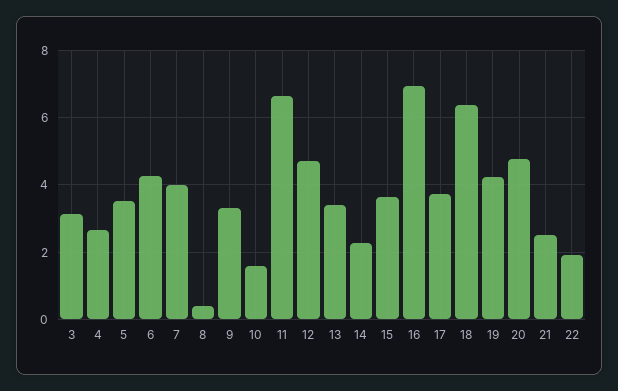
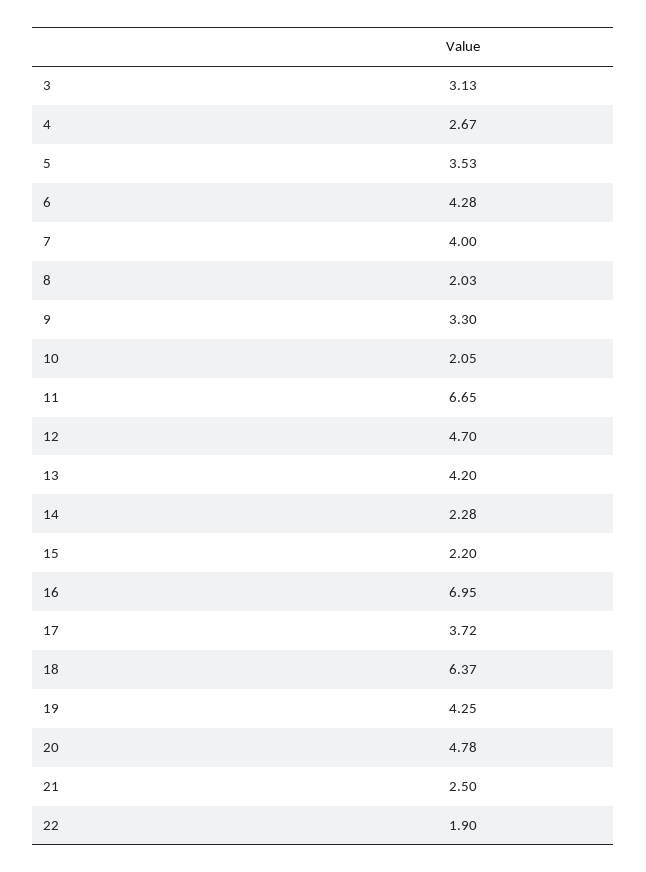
  {
    "3": 3.13,
    "4": 2.67,
    "5": 3.53,
    "6": 4.28,
    "7": 4,
-   "8": 0.4,
+   "8": 2.03,
    "9": 3.3,
-   "10": 1.6,
+   "10": 2.05,
    "11": 6.65,
    "12": 4.7,
-   "13": 3.4,
+   "13": 4.2,
    "14": 2.28,
-   "15": 3.6,
+   "15": 2.2,
    "16": 6.95,
    "17": 3.72,
    "18": 6.37,
    "19": 4.25,
    "20": 4.78,
    "21": 2.5,
    "22": 1.9
  }

